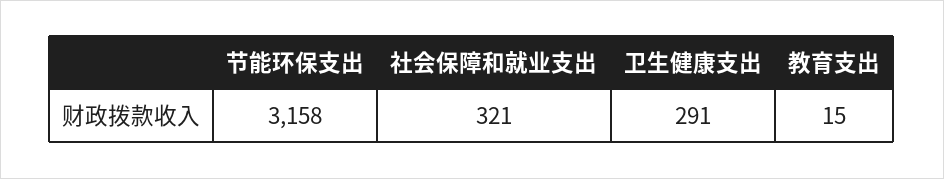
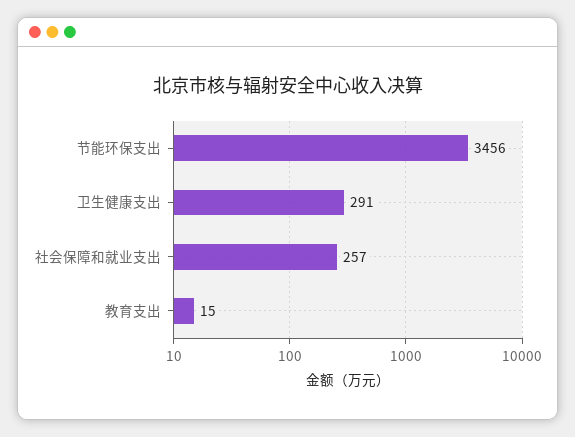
  {
-   "节能环保支出": 3158,
+   "节能环保支出": 3456,
-   "社会保障和就业支出": 321,
+   "社会保障和就业支出": 257,
    "卫生健康支出": 291,
    "教育支出": 15
  }

